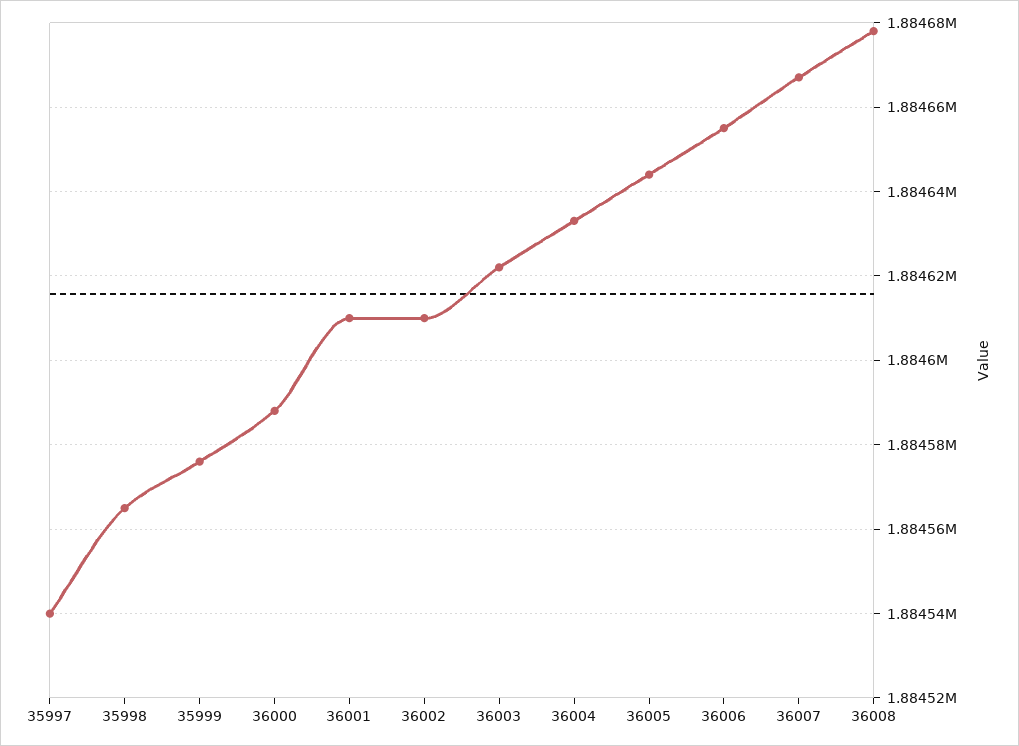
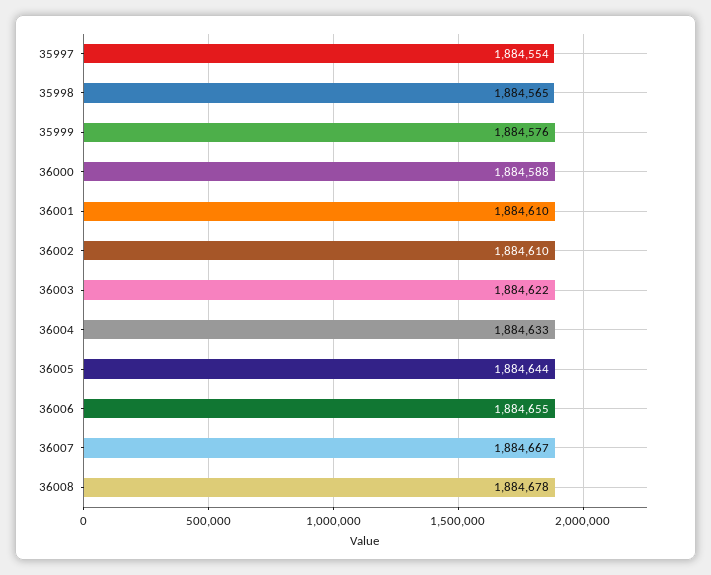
  {
-   "35997": 1884540,
+   "35997": 1884554,
    "35998": 1884565,
    "35999": 1884576,
    "36000": 1884588,
    "36001": 1884610,
    "36002": 1884610,
    "36003": 1884622,
    "36004": 1884633,
    "36005": 1884644,
    "36006": 1884655,
    "36007": 1884667,
    "36008": 1884678
  }

